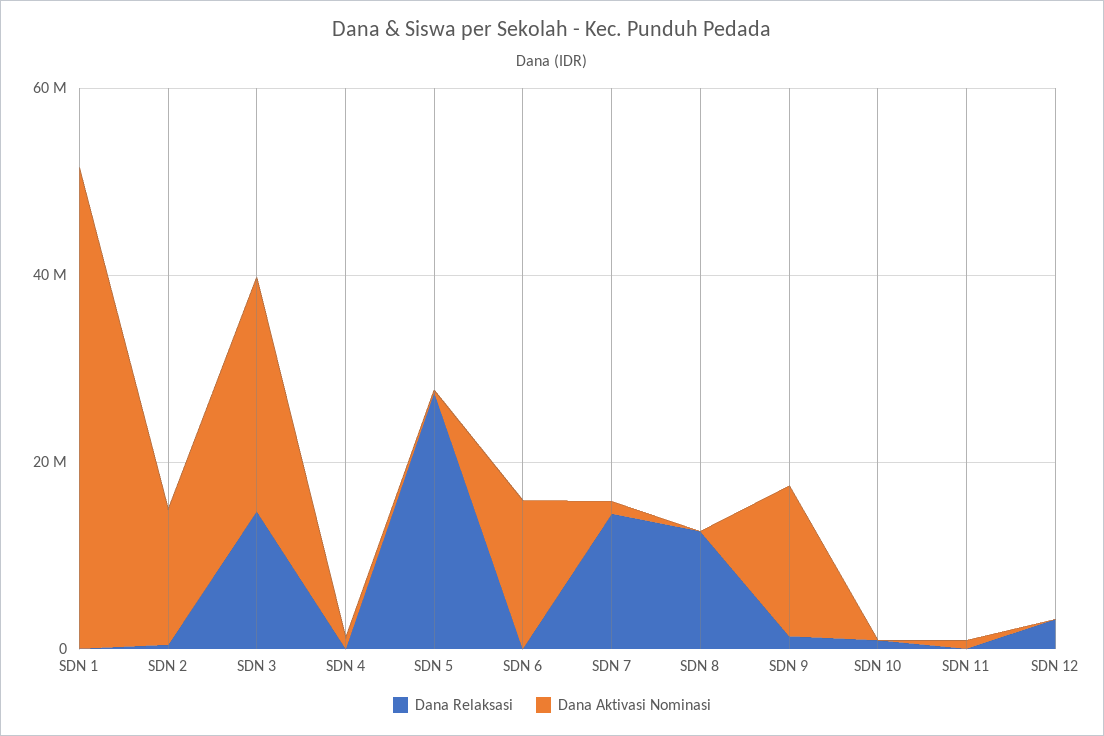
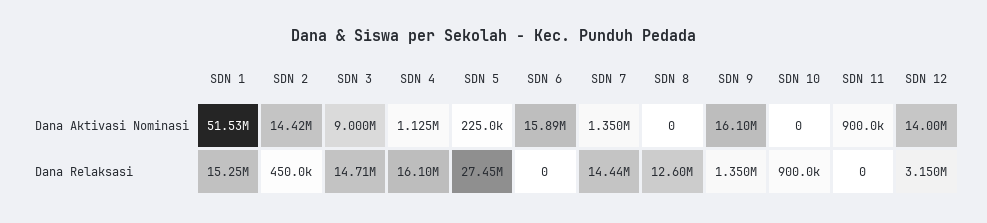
  {
    "Dana Relaksasi": {
-     "SDN 1": 0,
+     "SDN 1": 15250000,
      "SDN 2": 450000,
      "SDN 3": 14710000,
-     "SDN 4": 0,
+     "SDN 4": 16100000,
      "SDN 5": 27450000,
      "SDN 6": 0,
      "SDN 7": 14440000,
      "SDN 8": 12600000,
      "SDN 9": 1350000,
      "SDN 10": 900000,
      "SDN 11": 0,
      "SDN 12": 3150000
    },
    "Dana Aktivasi Nominasi": {
      "SDN 1": 51530000,
      "SDN 2": 14420000,
-     "SDN 3": 25000000,
+     "SDN 3": 9000000,
      "SDN 4": 1125000,
      "SDN 5": 225000,
      "SDN 6": 15890000,
      "SDN 7": 1350000,
      "SDN 8": 0,
      "SDN 9": 16100000,
      "SDN 10": 0,
      "SDN 11": 900000,
-     "SDN 12": 0
+     "SDN 12": 14000000
    }
  }

